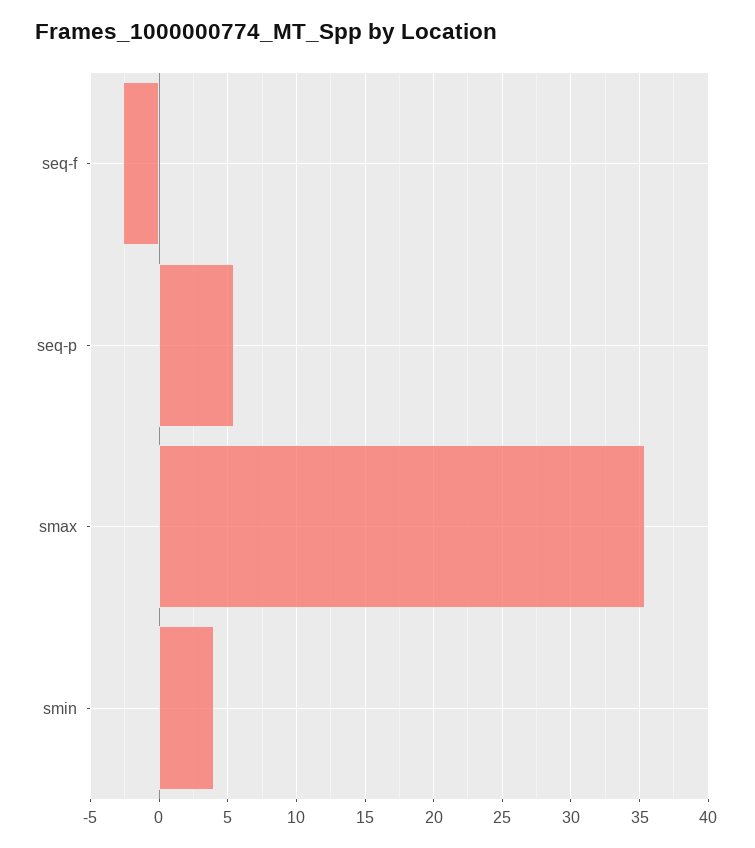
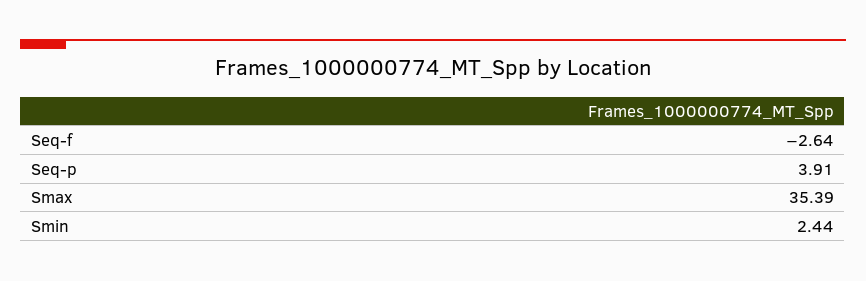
  {
    "seq-f": -2.64,
-   "seq-p": 5.5,
+   "seq-p": 3.91,
    "smax": 35.39,
-   "smin": 4
+   "smin": 2.44
  }

